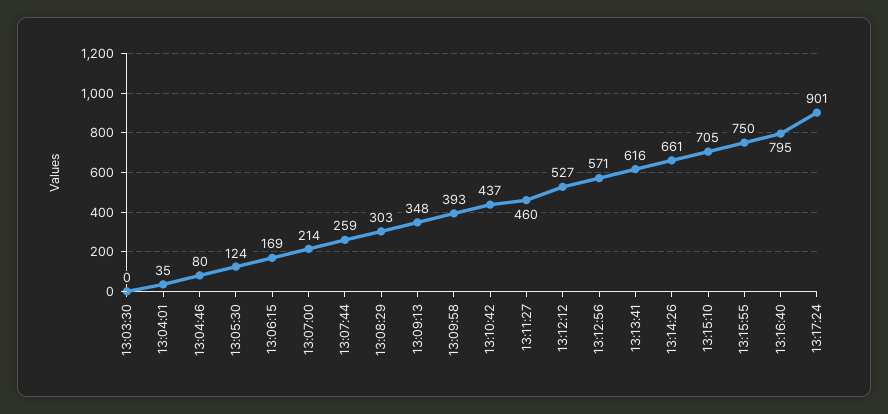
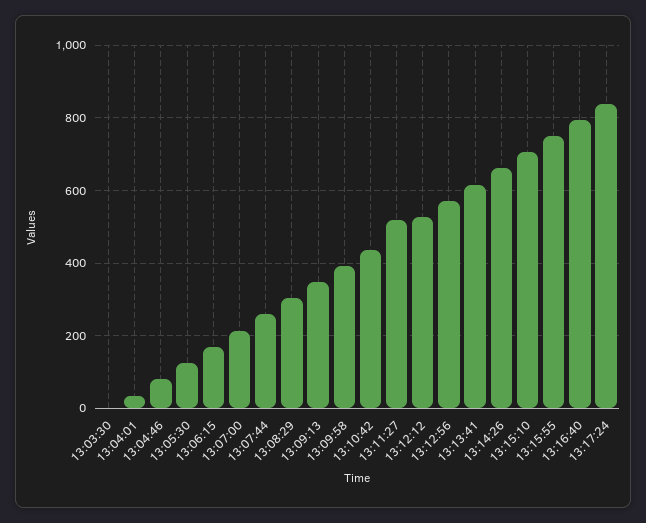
  {
    "13:03:30": 0,
    "13:04:01": 35,
    "13:04:46": 80,
    "13:05:30": 124,
    "13:06:15": 169,
    "13:07:00": 214,
    "13:07:44": 259,
    "13:08:29": 303,
    "13:09:13": 348,
    "13:09:58": 393,
    "13:10:42": 437,
-   "13:11:27": 460,
+   "13:11:27": 520,
    "13:12:12": 527,
    "13:12:56": 571,
    "13:13:41": 616,
    "13:14:26": 661,
    "13:15:10": 705,
    "13:15:55": 750,
    "13:16:40": 795,
-   "13:17:24": 901
+   "13:17:24": 840
  }

